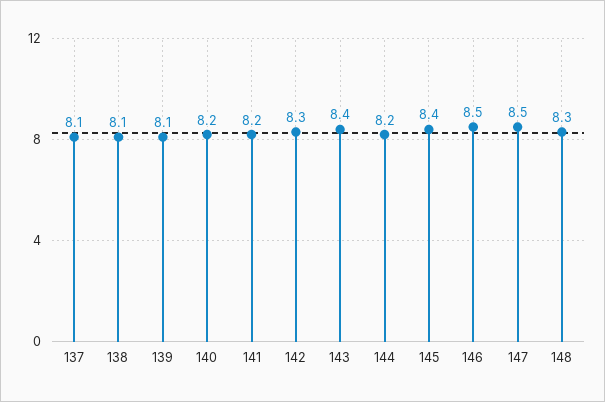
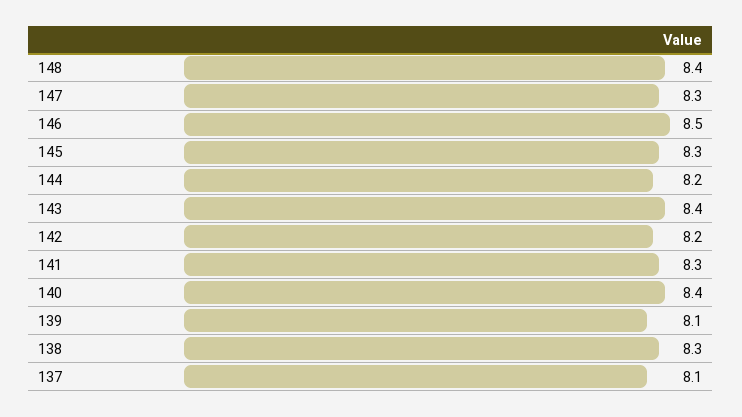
  {
    "137": 8.1,
-   "138": 8.1,
+   "138": 8.3,
    "139": 8.1,
-   "140": 8.2,
+   "140": 8.4,
-   "141": 8.2,
+   "141": 8.3,
-   "142": 8.3,
+   "142": 8.2,
    "143": 8.4,
    "144": 8.2,
-   "145": 8.4,
+   "145": 8.3,
    "146": 8.5,
-   "147": 8.5,
+   "147": 8.3,
-   "148": 8.3
+   "148": 8.4
  }

